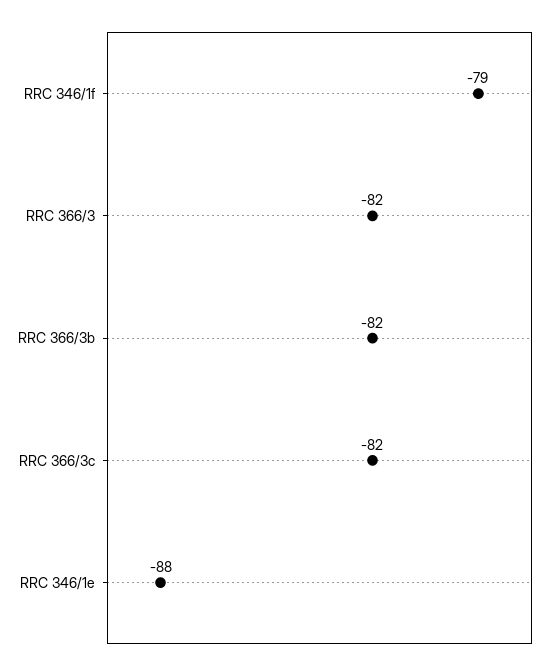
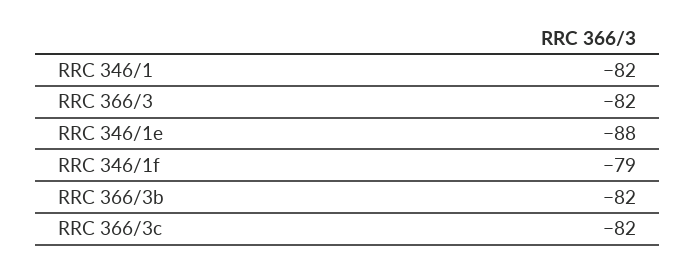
  {
    "RRC 346/1f": -79,
    "RRC 366/3": -82,
    "RRC 366/3b": -82,
    "RRC 366/3c": -82,
-   "RRC 346/1e": -88
+   "RRC 346/1e": -88,
+   "RRC 346/1": -82
  }

